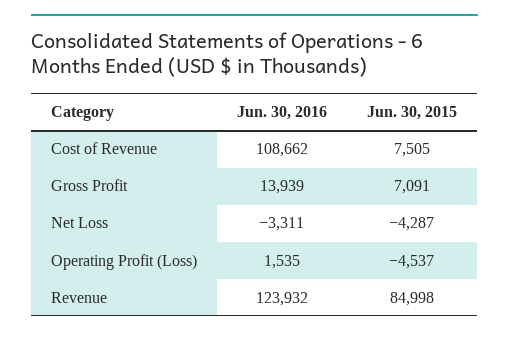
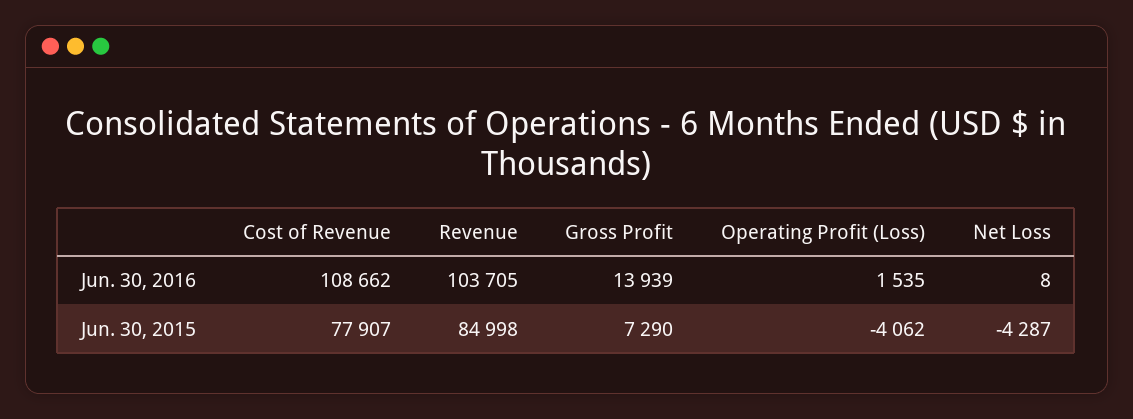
  {
    "Jun. 30, 2016": {
      "Cost of Revenue": 108662,
      "Gross Profit": 13939,
-     "Net Loss": -3311,
+     "Net Loss": 8,
      "Operating Profit (Loss)": 1535,
-     "Revenue": 123932
+     "Revenue": 103705
    },
    "Jun. 30, 2015": {
-     "Cost of Revenue": 7505,
+     "Cost of Revenue": 77907,
-     "Gross Profit": 7091,
+     "Gross Profit": 7290,
      "Net Loss": -4287,
-     "Operating Profit (Loss)": -4537,
+     "Operating Profit (Loss)": -4062,
      "Revenue": 84998
    }
  }

